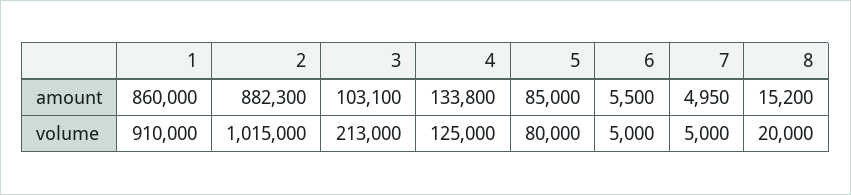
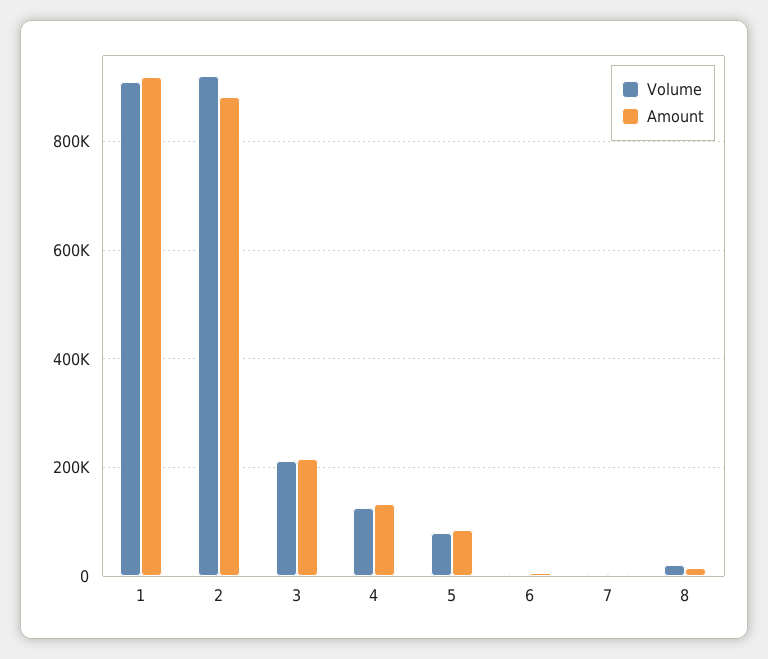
  {
    "amount": {
-     "1": 860000,
+     "1": 920000,
      "2": 882300,
-     "3": 103100,
+     "3": 220000,
      "4": 133800,
      "5": 85000,
      "6": 5500,
      "7": 4950,
      "8": 15200
    },
    "volume": {
      "1": 910000,
-     "2": 1015000,
+     "2": 920000,
      "3": 213000,
      "4": 125000,
      "5": 80000,
      "6": 5000,
      "7": 5000,
      "8": 20000
    }
  }

